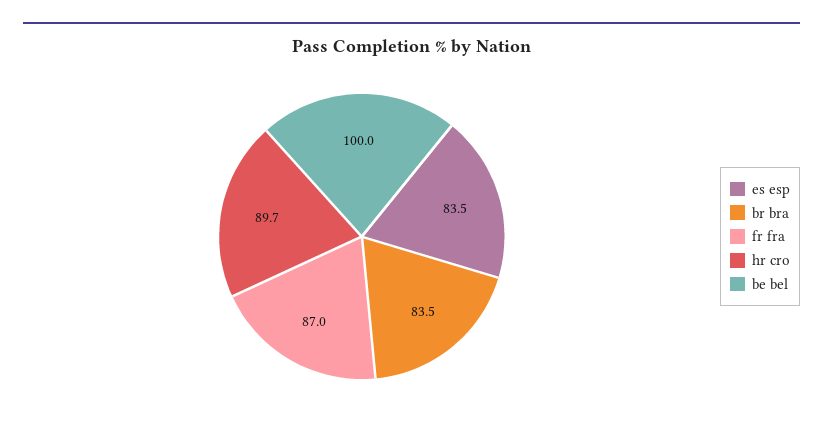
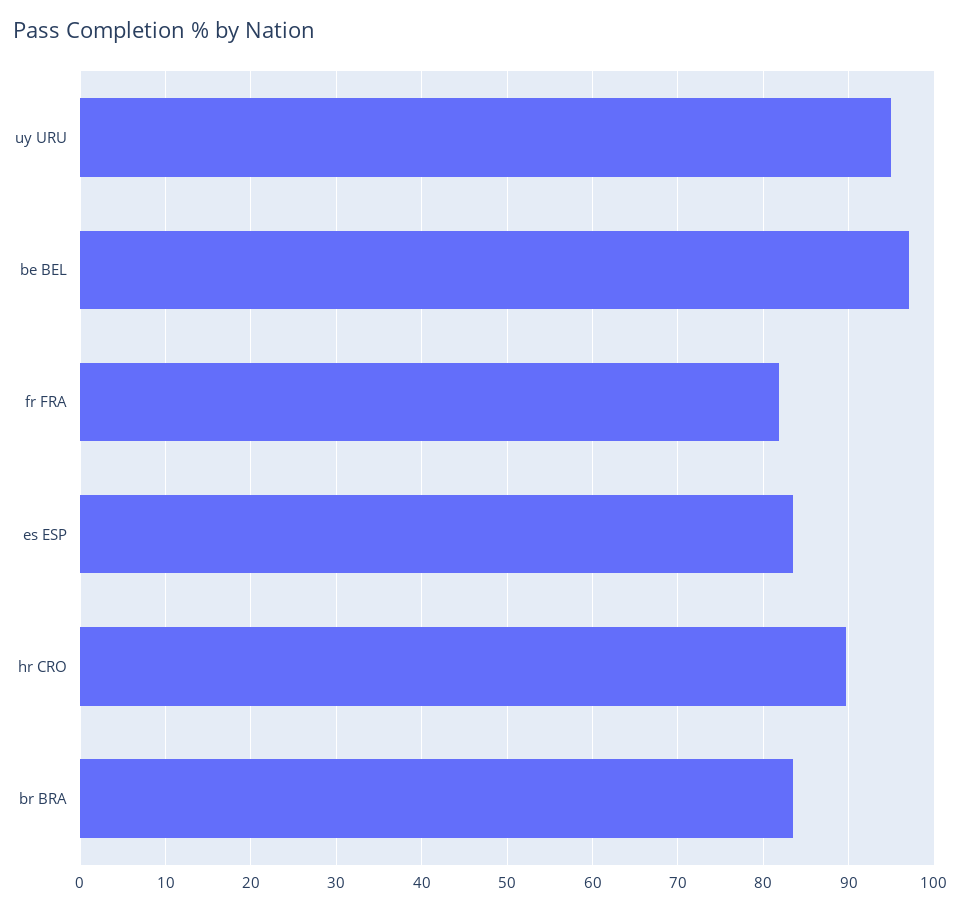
  {
    "es esp": 83.5,
    "br bra": 83.5,
-   "fr fra": 87,
+   "fr fra": 82,
    "hr cro": 89.7,
-   "be bel": 100
+   "be bel": 97,
+   "uy URU": 95
  }

